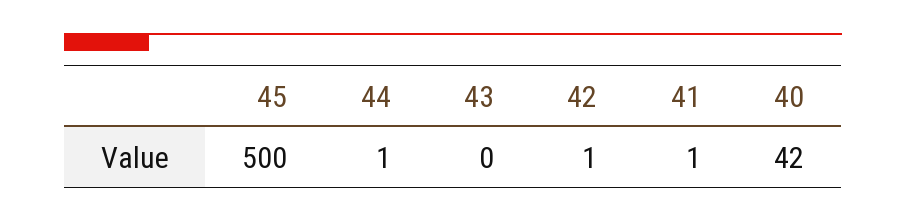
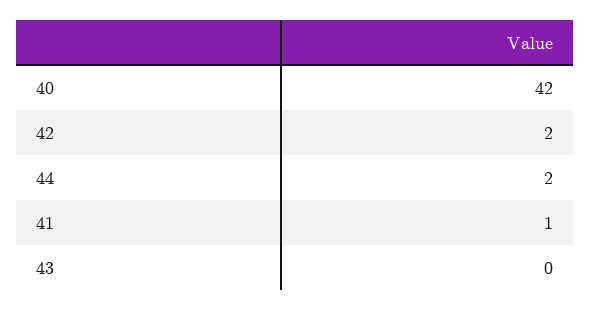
  {
-   "45": 500,
-   "44": 1,
+   "44": 2,
    "43": 0,
-   "42": 1,
+   "42": 2,
    "41": 1,
    "40": 42
  }

